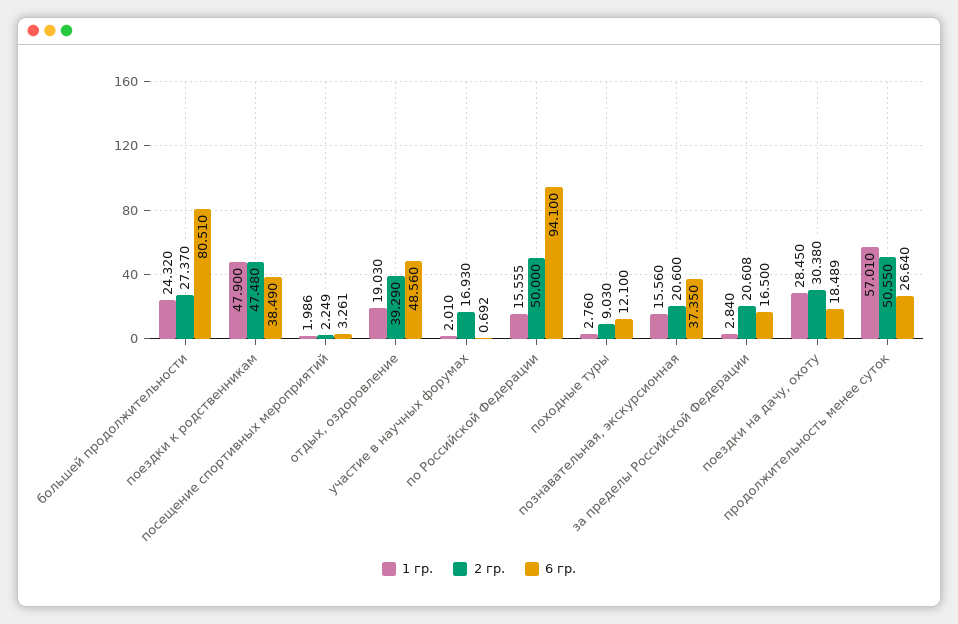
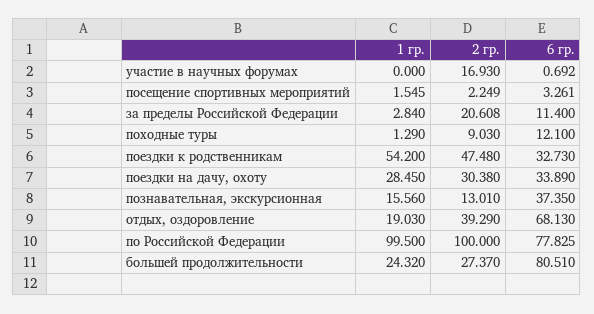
  {
    "1 гр.": {
      "большей продолжительности": 24.32,
-     "поездки к родственникам": 47.9,
+     "поездки к родственникам": 54.2,
-     "посещение спортивных мероприятий": 1.986,
+     "посещение спортивных мероприятий": 1.545,
      "отдых, оздоровление": 19.03,
-     "участие в научных форумах": 2.01,
+     "участие в научных форумах": 0,
-     "по Российской Федерации": 15.555,
+     "по Российской Федерации": 99.5,
-     "походные туры": 2.76,
+     "походные туры": 1.29,
      "познавательная, экскурсионная": 15.56,
      "за пределы Российской Федерации": 2.84,
-     "поездки на дачу, охоту": 28.45,
+     "поездки на дачу, охоту": 28.45
-     "продолжительность менее суток": 57.01
    },
    "2 гр.": {
      "большей продолжительности": 27.37,
      "поездки к родственникам": 47.48,
      "посещение спортивных мероприятий": 2.249,
      "отдых, оздоровление": 39.29,
      "участие в научных форумах": 16.93,
-     "по Российской Федерации": 50,
+     "по Российской Федерации": 100,
      "походные туры": 9.03,
-     "познавательная, экскурсионная": 20.6,
+     "познавательная, экскурсионная": 13.01,
      "за пределы Российской Федерации": 20.608,
-     "поездки на дачу, охоту": 30.38,
+     "поездки на дачу, охоту": 30.38
-     "продолжительность менее суток": 50.55
    },
    "6 гр.": {
      "большей продолжительности": 80.51,
-     "поездки к родственникам": 38.49,
+     "поездки к родственникам": 32.73,
      "посещение спортивных мероприятий": 3.261,
-     "отдых, оздоровление": 48.56,
+     "отдых, оздоровление": 68.13,
      "участие в научных форумах": 0.692,
-     "по Российской Федерации": 94.1,
+     "по Российской Федерации": 77.825,
      "походные туры": 12.1,
      "познавательная, экскурсионная": 37.35,
-     "за пределы Российской Федерации": 16.5,
+     "за пределы Российской Федерации": 11.4,
-     "поездки на дачу, охоту": 18.489,
+     "поездки на дачу, охоту": 33.89
-     "продолжительность менее суток": 26.64
    }
  }

